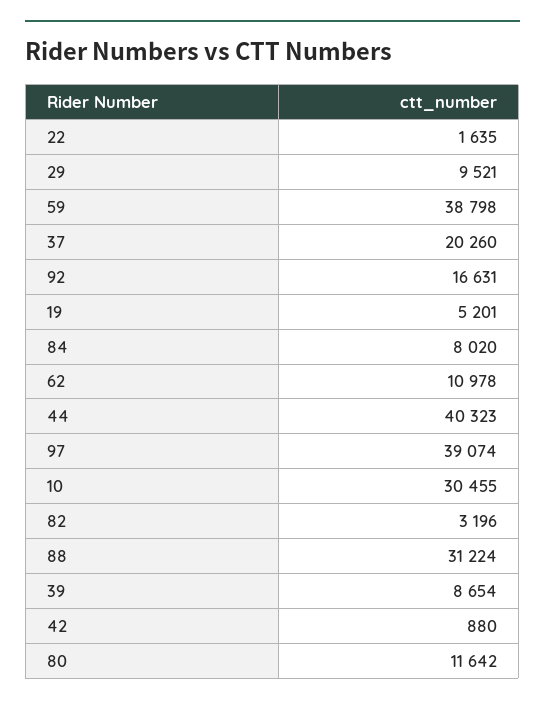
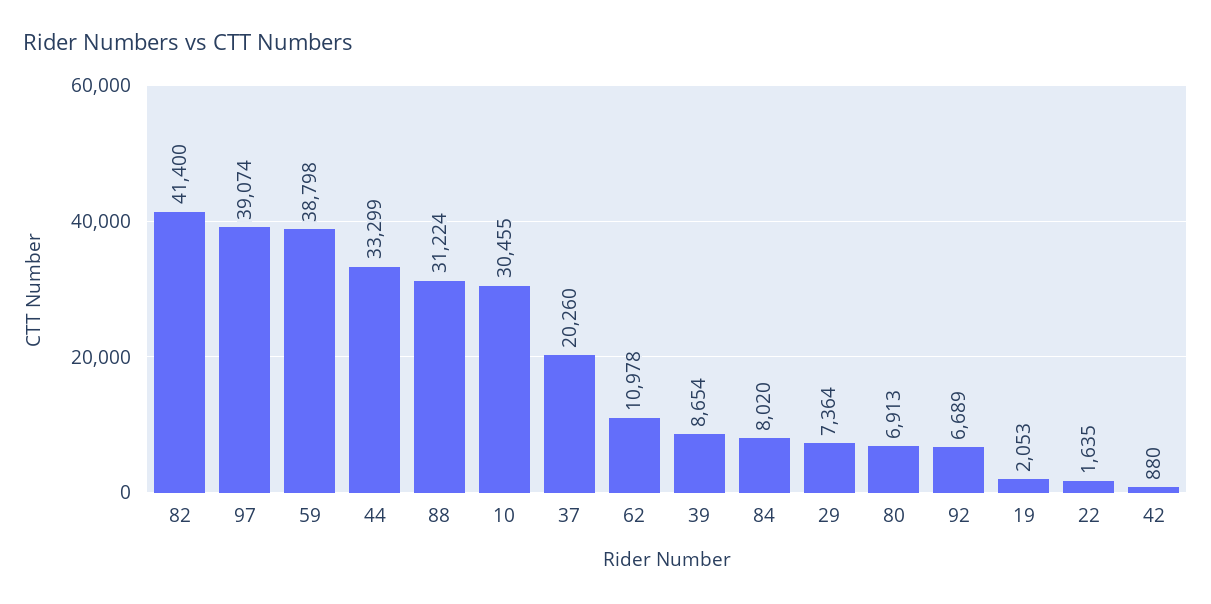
  {
    "22": 1635,
-   "29": 9521,
+   "29": 7364,
    "59": 38798,
    "37": 20260,
-   "92": 16631,
+   "92": 6689,
-   "19": 5201,
+   "19": 2053,
    "84": 8020,
    "62": 10978,
-   "44": 40323,
+   "44": 33299,
    "97": 39074,
    "10": 30455,
-   "82": 3196,
+   "82": 41400,
    "88": 31224,
    "39": 8654,
    "42": 880,
-   "80": 11642
+   "80": 6913
  }

